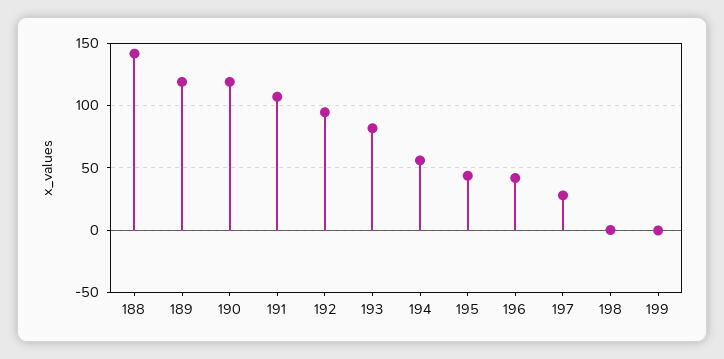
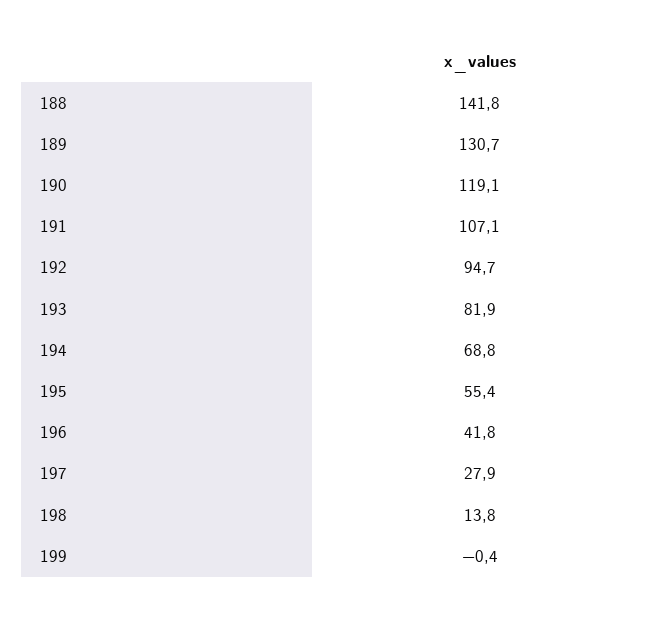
  {
    "188": 141.8,
-   "189": 120,
+   "189": 130.7,
    "190": 119.1,
    "191": 107.1,
    "192": 94.7,
    "193": 81.9,
-   "194": 55,
+   "194": 68.8,
-   "195": 45,
+   "195": 55.4,
    "196": 41.8,
    "197": 27.9,
-   "198": 0,
+   "198": 13.8,
    "199": -0.4
  }

